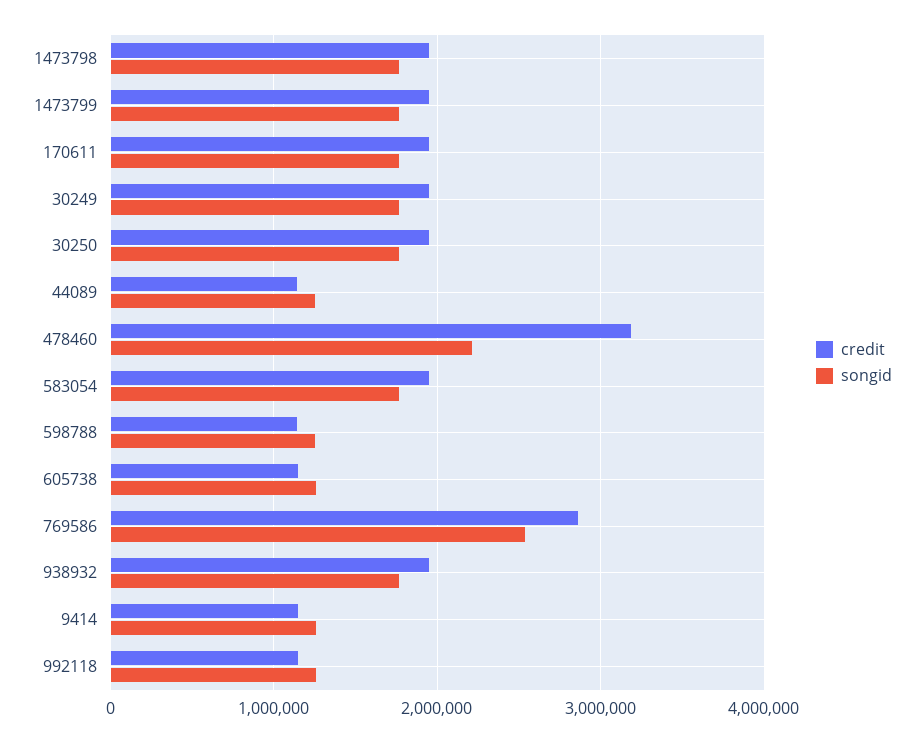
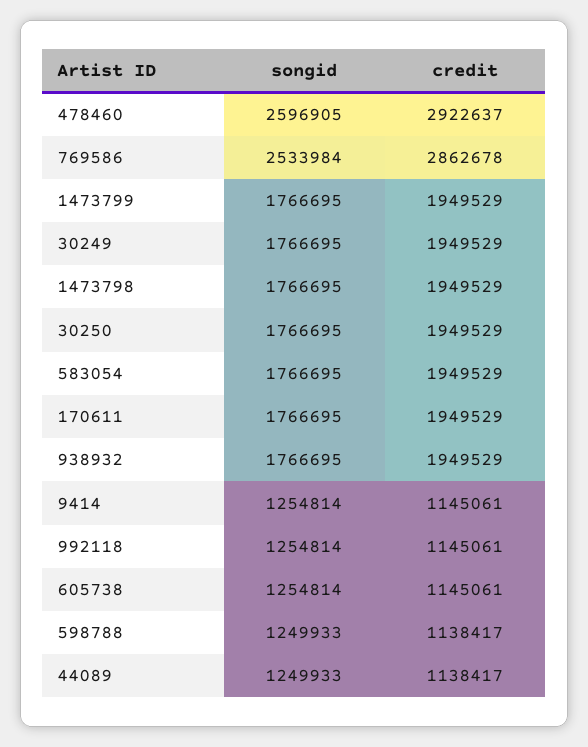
  {
    "credit": {
      "1473798": 1949529,
      "1473799": 1949529,
      "170611": 1949529,
      "30249": 1949529,
      "30250": 1949529,
      "44089": 1138417,
-     "478460": 3200000,
+     "478460": 2922637,
      "583054": 1949529,
      "598788": 1138417,
      "605738": 1145061,
      "769586": 2862678,
      "938932": 1949529,
      "9414": 1145061,
      "992118": 1145061
    },
    "songid": {
      "1473798": 1766695,
      "1473799": 1766695,
      "170611": 1766695,
      "30249": 1766695,
      "30250": 1766695,
      "44089": 1249933,
-     "478460": 2200000,
+     "478460": 2596905,
      "583054": 1766695,
      "598788": 1249933,
      "605738": 1254814,
      "769586": 2533984,
      "938932": 1766695,
      "9414": 1254814,
      "992118": 1254814
    }
  }

